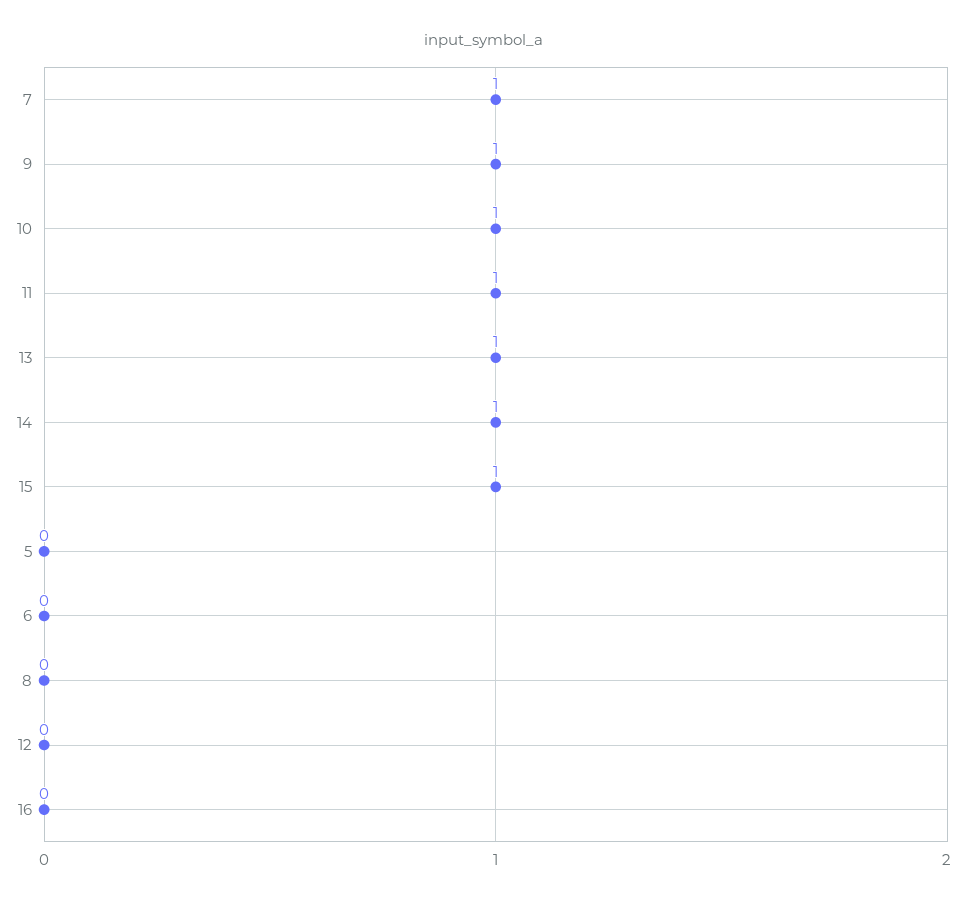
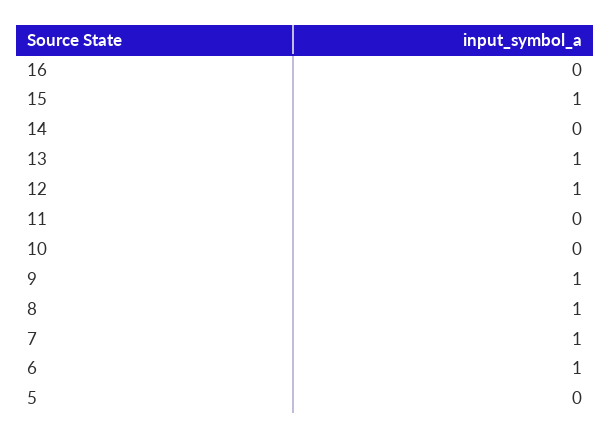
  {
    "7": 1,
    "9": 1,
-   "10": 1,
+   "10": 0,
-   "11": 1,
+   "11": 0,
    "13": 1,
-   "14": 1,
+   "14": 0,
    "15": 1,
    "5": 0,
-   "6": 0,
+   "6": 1,
-   "8": 0,
+   "8": 1,
-   "12": 0,
+   "12": 1,
    "16": 0
  }

